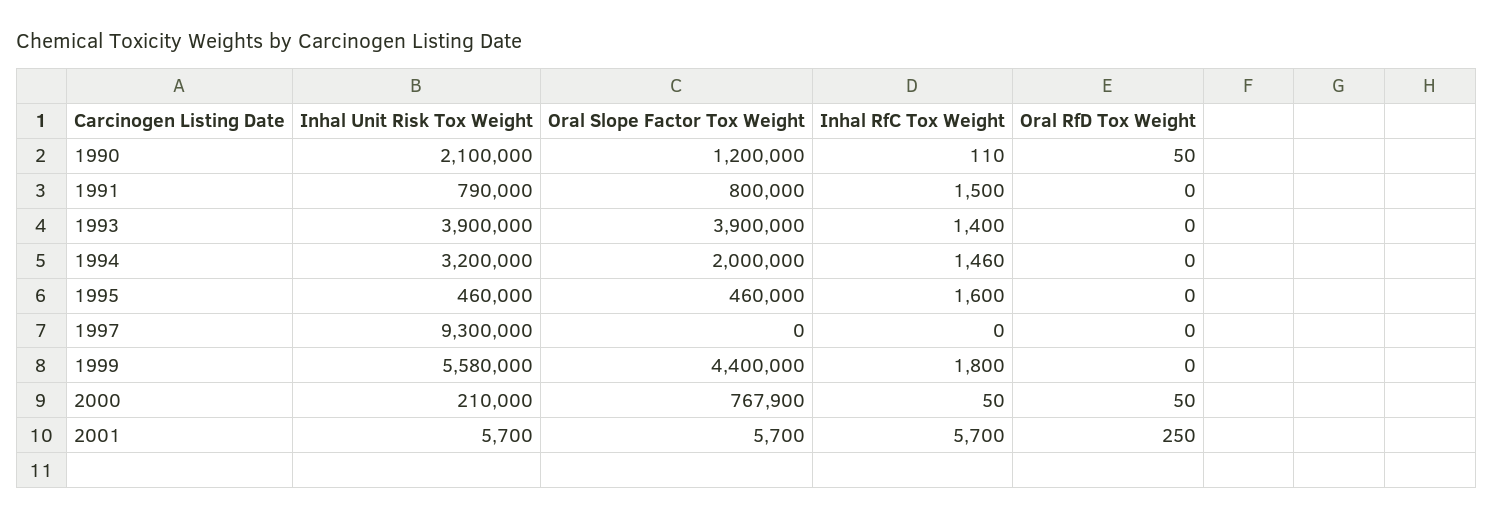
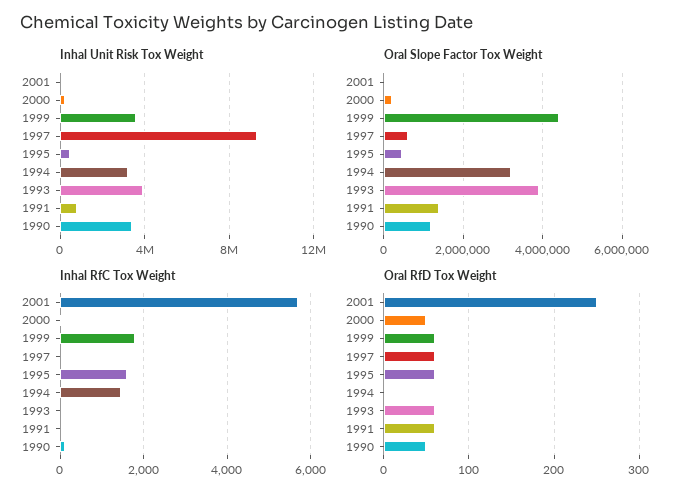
  {
    "Inhal Unit Risk Tox Weight": {
-     "1990": 2100000,
+     "1990": 3500000,
      "1991": 790000,
      "1993": 3900000,
      "1994": 3200000,
      "1995": 460000,
      "1997": 9300000,
-     "1999": 5580000,
+     "1999": 3500000,
      "2000": 210000,
      "2001": 5700
    },
    "Oral Slope Factor Tox Weight": {
      "1990": 1200000,
-     "1991": 800000,
+     "1991": 1400000,
      "1993": 3900000,
-     "1994": 2000000,
+     "1994": 3200000,
      "1995": 460000,
-     "1997": 0,
+     "1997": 600000,
      "1999": 4400000,
-     "2000": 767900,
+     "2000": 200000,
      "2001": 5700
    },
    "Inhal RfC Tox Weight": {
      "1990": 110,
-     "1991": 1500,
+     "1991": 0,
-     "1993": 1400,
+     "1993": 0,
      "1994": 1460,
      "1995": 1600,
      "1997": 0,
      "1999": 1800,
      "2000": 50,
      "2001": 5700
    },
    "Oral RfD Tox Weight": {
      "1990": 50,
-     "1991": 0,
+     "1991": 60,
-     "1993": 0,
+     "1993": 60,
      "1994": 0,
-     "1995": 0,
+     "1995": 60,
-     "1997": 0,
+     "1997": 60,
-     "1999": 0,
+     "1999": 60,
      "2000": 50,
      "2001": 250
    }
  }

